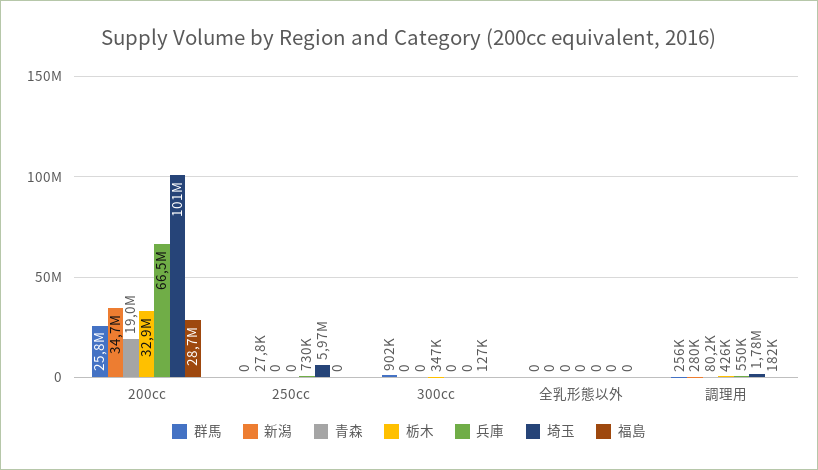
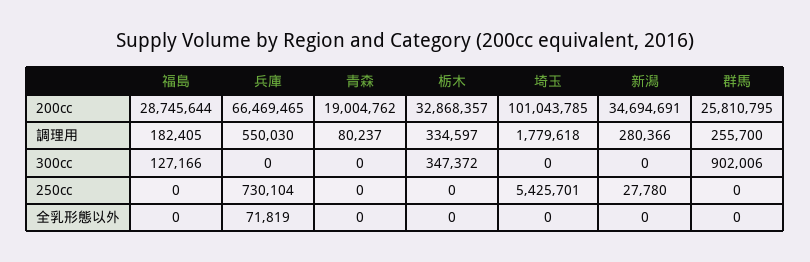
  {
    "群馬": {
      "200cc": 25810795,
      "250cc": 0,
      "300cc": 902006,
      "全乳形態以外": 0,
      "調理用": 255700
    },
    "新潟": {
      "200cc": 34694691,
      "250cc": 27780,
      "300cc": 0,
      "全乳形態以外": 0,
      "調理用": 280366
    },
    "青森": {
      "200cc": 19004762,
      "250cc": 0,
      "300cc": 0,
      "全乳形態以外": 0,
      "調理用": 80237
    },
    "栃木": {
      "200cc": 32868357,
      "250cc": 0,
      "300cc": 347372,
      "全乳形態以外": 0,
-     "調理用": 426000
+     "調理用": 334597
    },
    "兵庫": {
      "200cc": 66469465,
      "250cc": 730104,
      "300cc": 0,
-     "全乳形態以外": 0,
+     "全乳形態以外": 71819,
      "調理用": 550030
    },
    "埼玉": {
      "200cc": 101043785,
-     "250cc": 5970000,
+     "250cc": 5425701,
      "300cc": 0,
      "全乳形態以外": 0,
      "調理用": 1779618
    },
    "福島": {
      "200cc": 28745644,
      "250cc": 0,
      "300cc": 127166,
      "全乳形態以外": 0,
      "調理用": 182405
    }
  }

